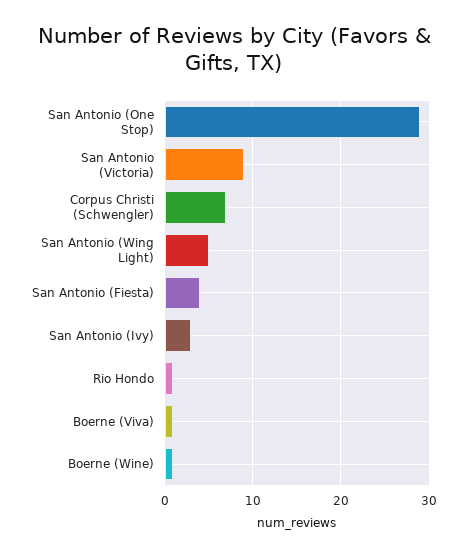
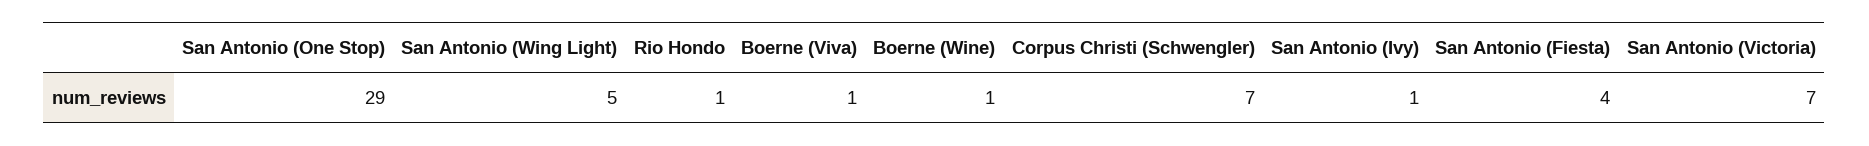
  {
    "San Antonio (One Stop)": 29,
-   "San Antonio (Victoria)": 9,
+   "San Antonio (Victoria)": 7,
    "Corpus Christi (Schwengler)": 7,
    "San Antonio (Wing Light)": 5,
    "San Antonio (Fiesta)": 4,
-   "San Antonio (Ivy)": 3,
+   "San Antonio (Ivy)": 1,
    "Rio Hondo": 1,
    "Boerne (Viva)": 1,
    "Boerne (Wine)": 1
  }

